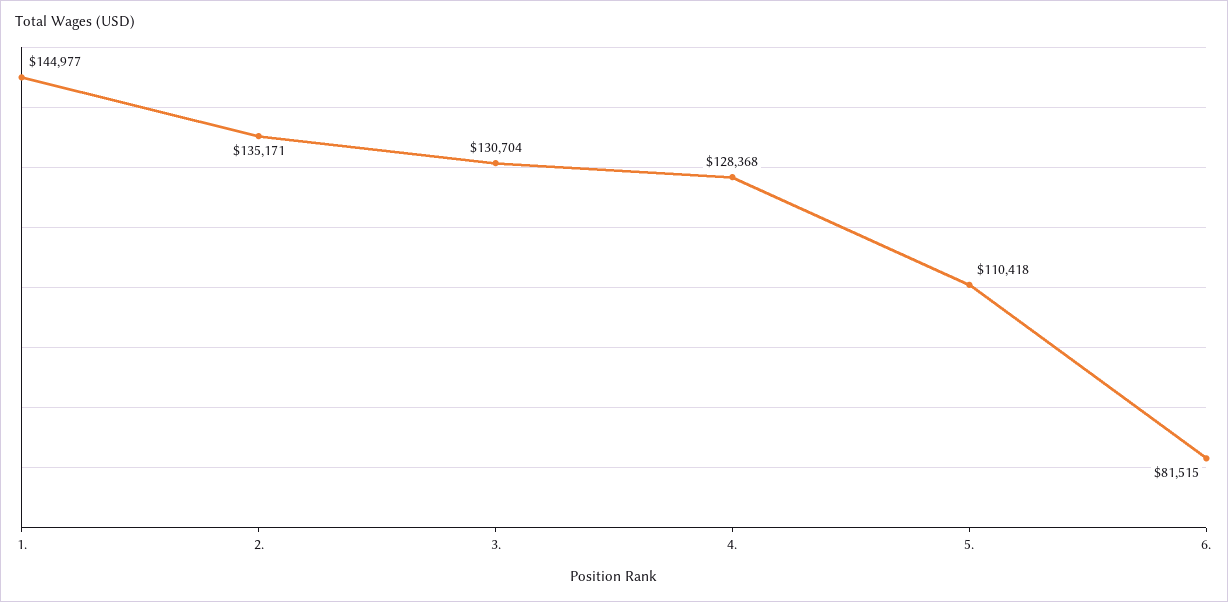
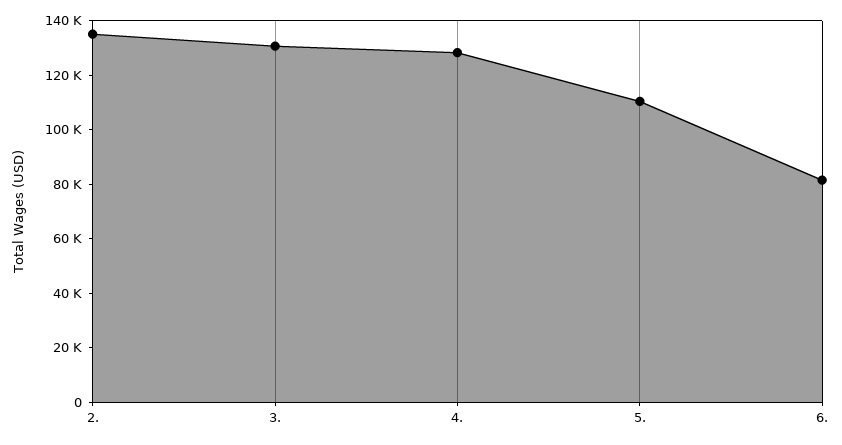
  {
-   "1.": 144977,
    "2.": 135171,
    "3.": 130704,
    "4.": 128368,
    "5.": 110418,
    "6.": 81515
  }

